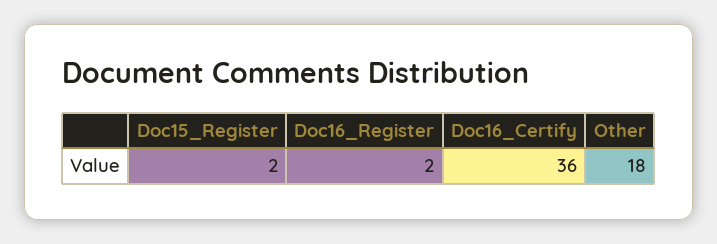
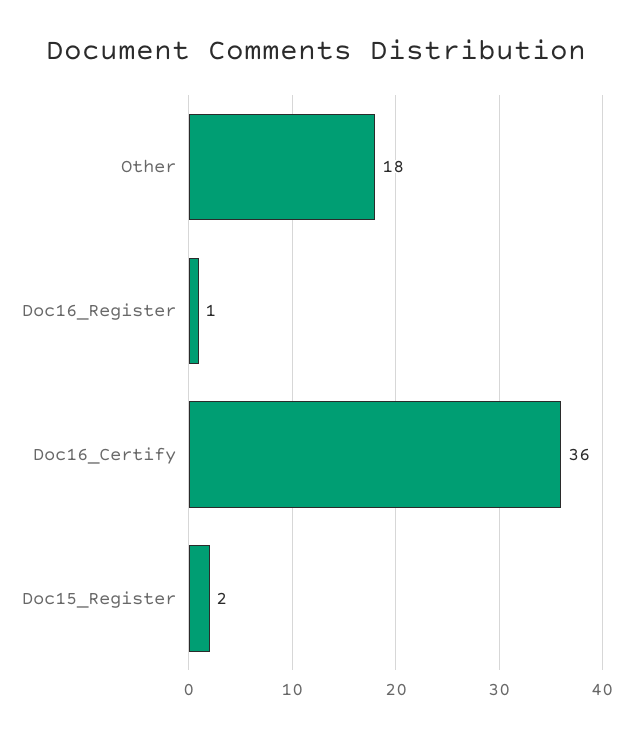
  {
    "Doc15_Register": 2,
-   "Doc16_Register": 2,
+   "Doc16_Register": 1,
    "Doc16_Certify": 36,
    "Other": 18
  }

